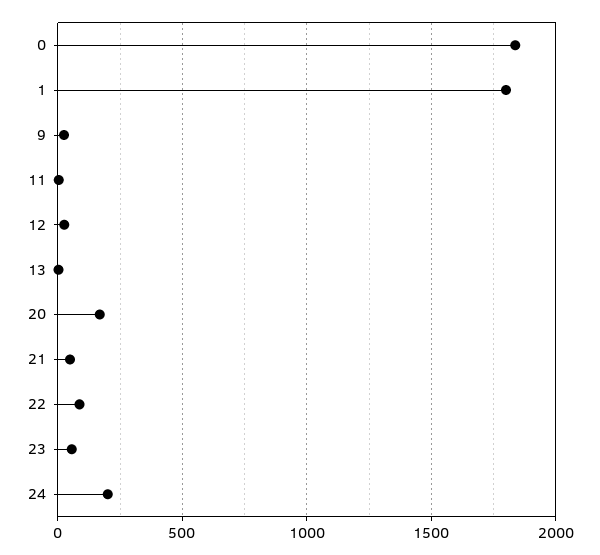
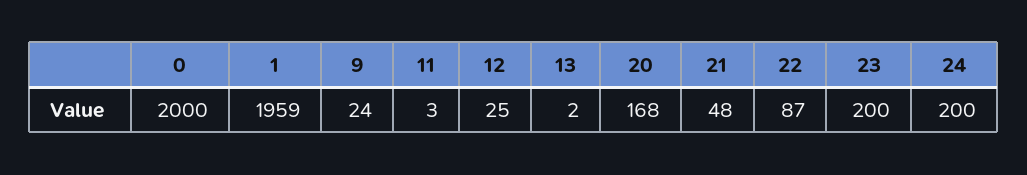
  {
-   "0": 1850,
+   "0": 2000,
-   "1": 1800,
+   "1": 1959,
    "9": 24,
    "11": 3,
    "12": 25,
    "13": 2,
    "20": 168,
    "21": 48,
    "22": 87,
-   "23": 50,
+   "23": 200,
    "24": 200
  }

